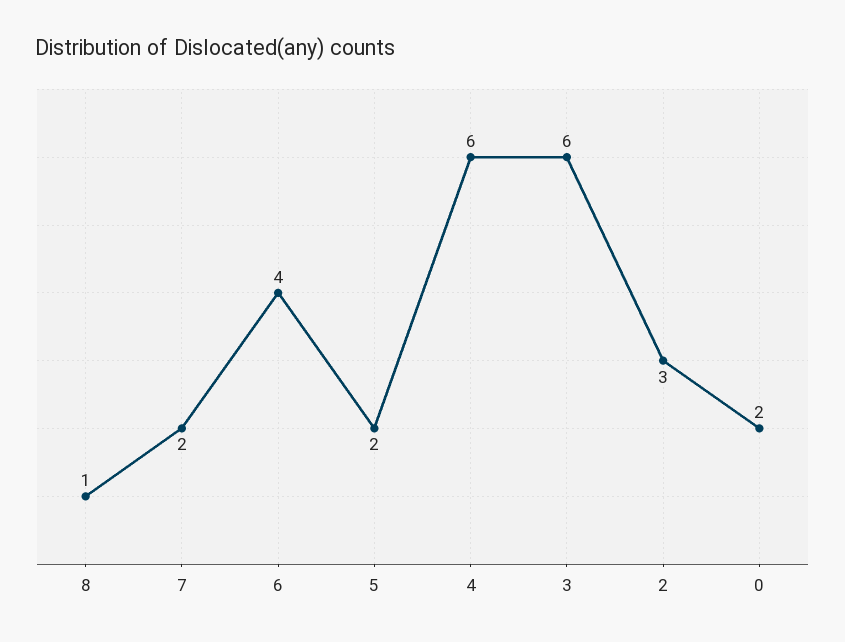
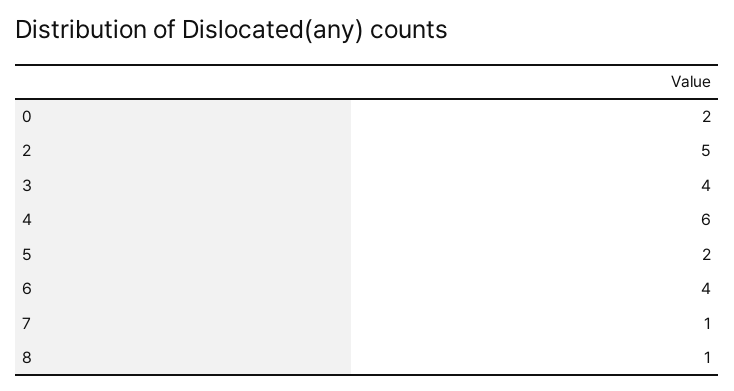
  {
    "8": 1,
-   "7": 2,
+   "7": 1,
    "6": 4,
    "5": 2,
    "4": 6,
-   "3": 6,
+   "3": 4,
-   "2": 3,
+   "2": 5,
    "0": 2
  }

